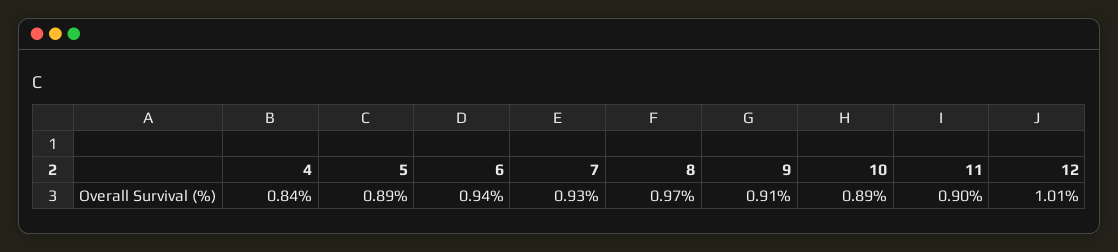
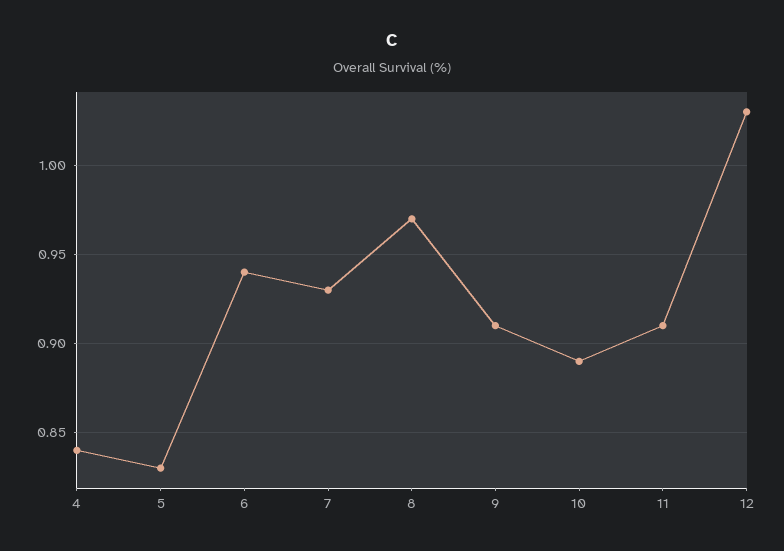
  {
    "4": 0.84,
-   "5": 0.89,
+   "5": 0.83,
    "6": 0.94,
    "7": 0.93,
    "8": 0.97,
    "9": 0.91,
    "10": 0.89,
-   "11": 0.9,
+   "11": 0.91,
-   "12": 1.01
+   "12": 1.03
  }

